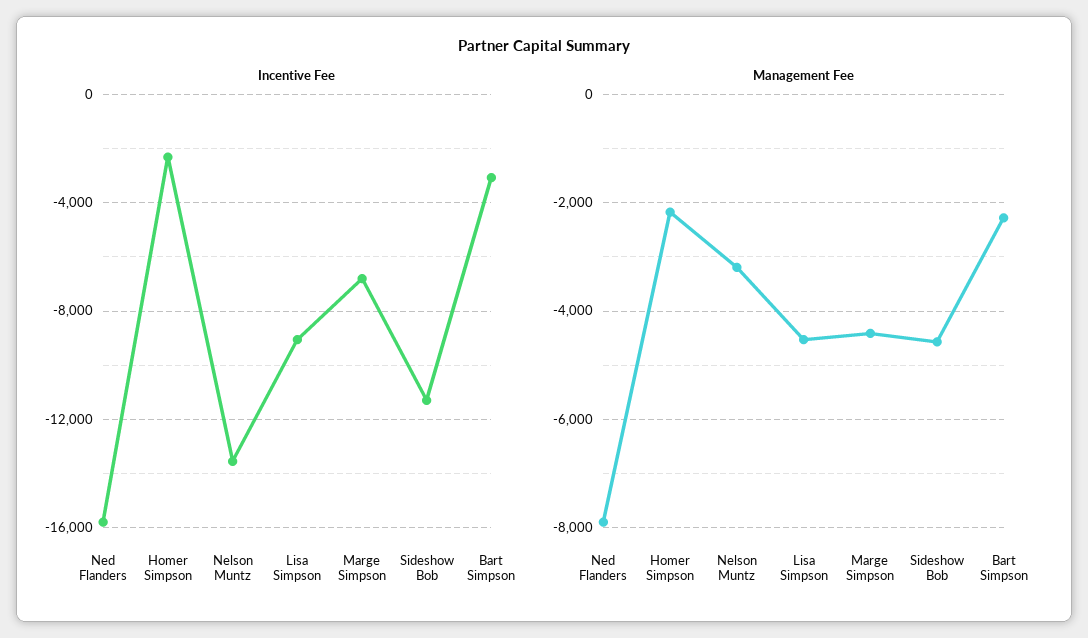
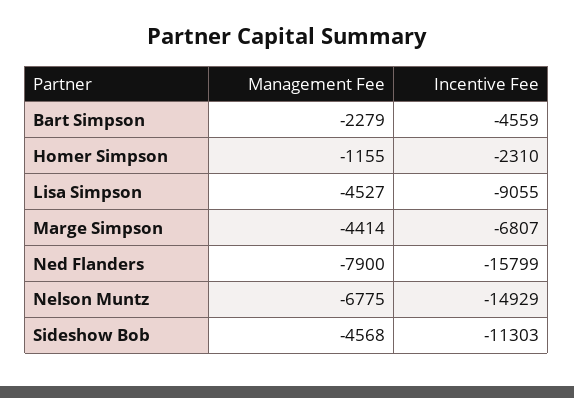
  {
    "Incentive Fee": {
      "Ned Flanders": -15799,
      "Homer Simpson": -2310,
-     "Nelson Muntz": -13500,
+     "Nelson Muntz": -14929,
      "Lisa Simpson": -9055,
      "Marge Simpson": -6807,
      "Sideshow Bob": -11303,
-     "Bart Simpson": -3000
+     "Bart Simpson": -4559
    },
    "Management Fee": {
      "Ned Flanders": -7900,
-     "Homer Simpson": -2200,
+     "Homer Simpson": -1155,
-     "Nelson Muntz": -3200,
+     "Nelson Muntz": -6775,
      "Lisa Simpson": -4527,
      "Marge Simpson": -4414,
      "Sideshow Bob": -4568,
      "Bart Simpson": -2279
    }
  }

